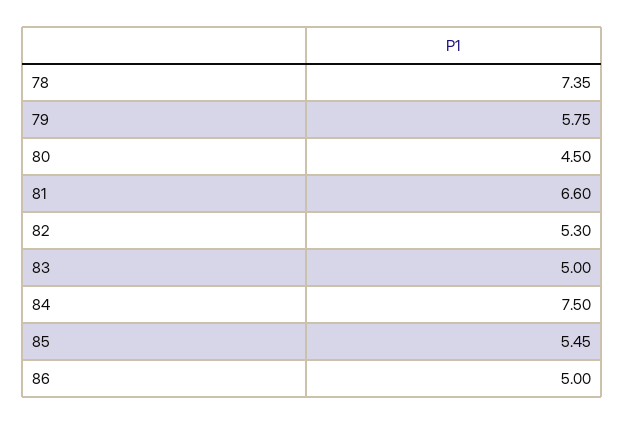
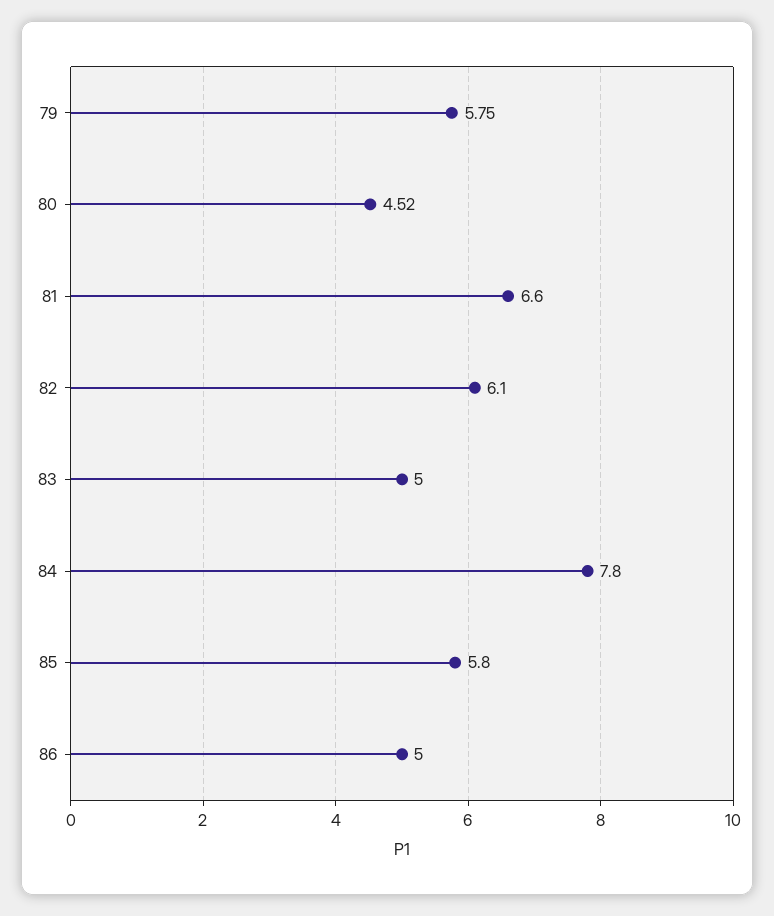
  {
-   "78": 7.35,
    "79": 5.75,
-   "80": 4.5,
+   "80": 4.52,
    "81": 6.6,
-   "82": 5.3,
+   "82": 6.1,
    "83": 5,
-   "84": 7.5,
+   "84": 7.8,
-   "85": 5.45,
+   "85": 5.8,
    "86": 5
  }

